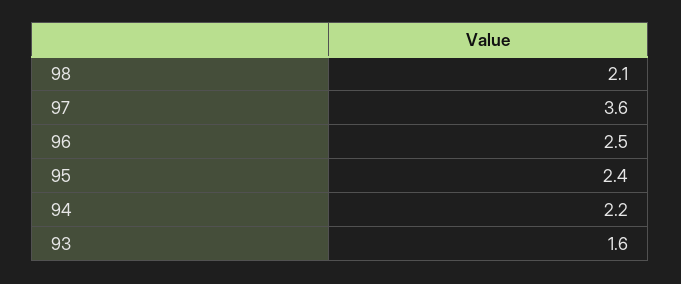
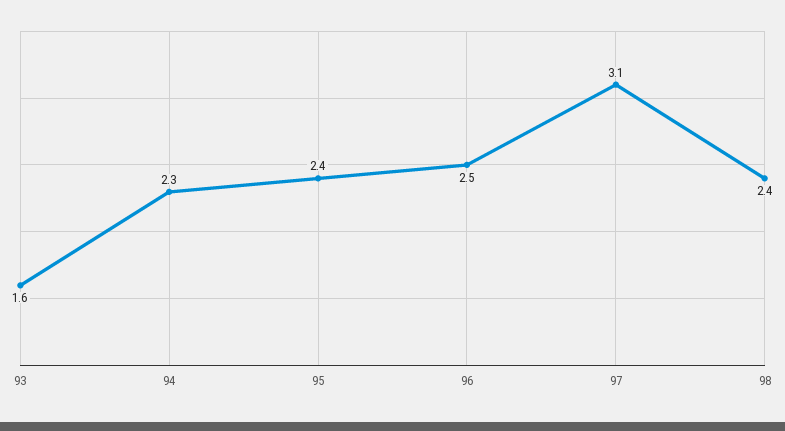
  {
-   "98": 2.1,
+   "98": 2.4,
-   "97": 3.6,
+   "97": 3.1,
    "96": 2.5,
    "95": 2.4,
-   "94": 2.2,
+   "94": 2.3,
    "93": 1.6
  }

